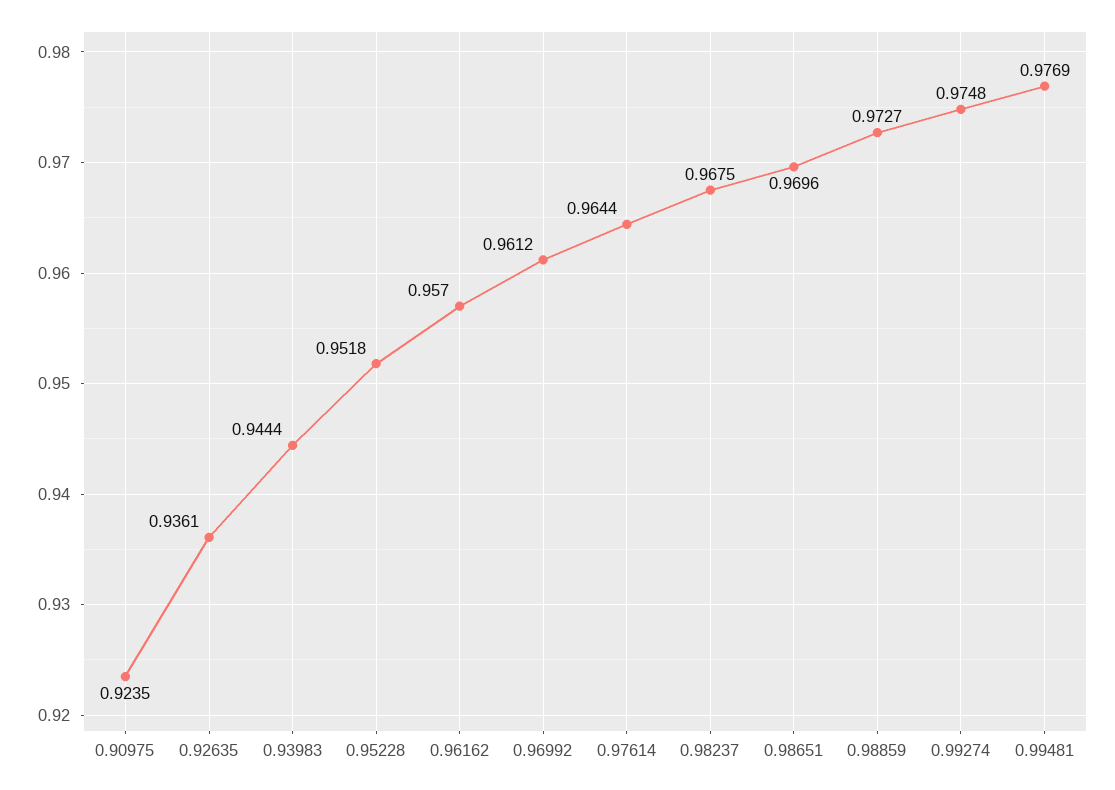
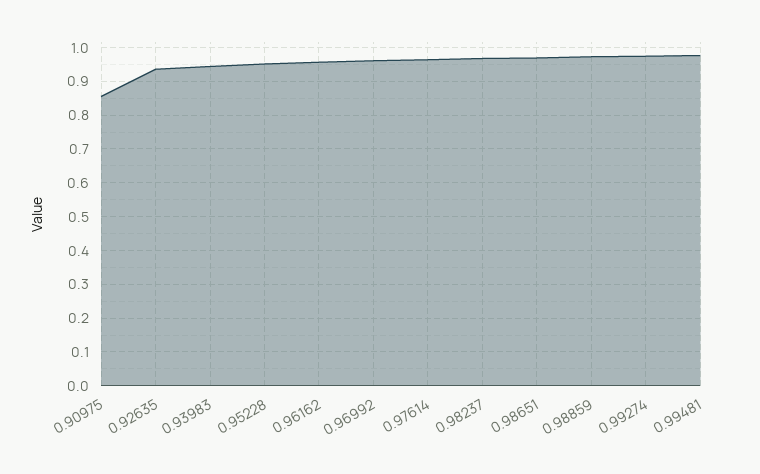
  {
-   "0.90975": 0.9235,
+   "0.90975": 0.86,
    "0.92635": 0.9361,
    "0.93983": 0.9444,
    "0.95228": 0.9518,
    "0.96162": 0.957,
    "0.96992": 0.9612,
    "0.97614": 0.9644,
    "0.98237": 0.9675,
    "0.98651": 0.9696,
    "0.98859": 0.9727,
    "0.99274": 0.9748,
    "0.99481": 0.9769
  }

